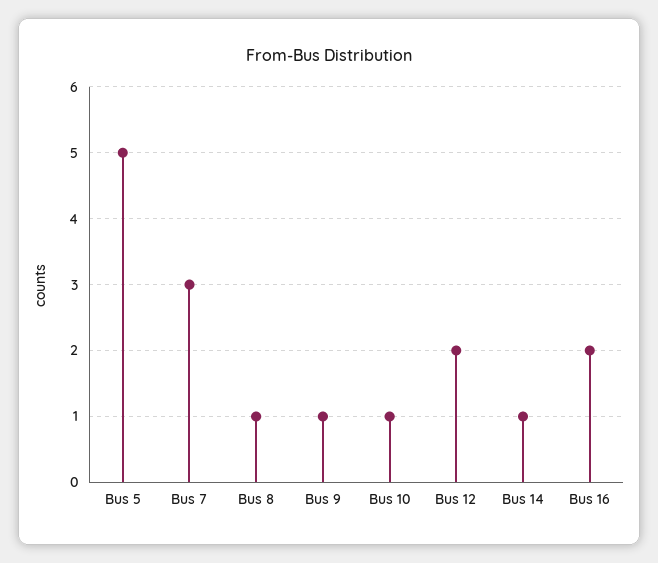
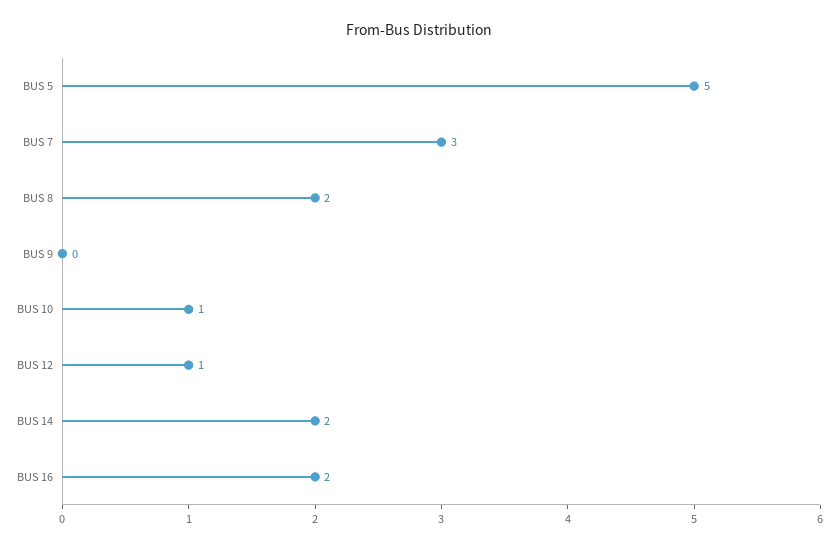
  {
    "Bus 5": 5,
    "Bus 7": 3,
-   "Bus 8": 1,
+   "Bus 8": 2,
-   "Bus 9": 1,
+   "Bus 9": 0,
    "Bus 10": 1,
-   "Bus 12": 2,
+   "Bus 12": 1,
-   "Bus 14": 1,
+   "Bus 14": 2,
    "Bus 16": 2
  }

